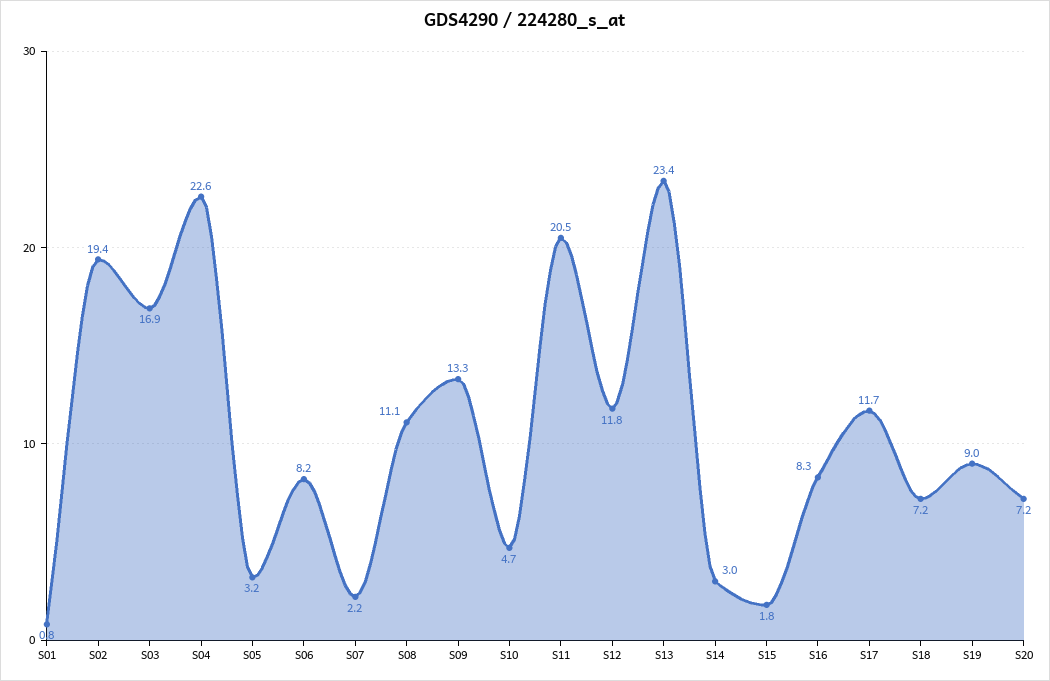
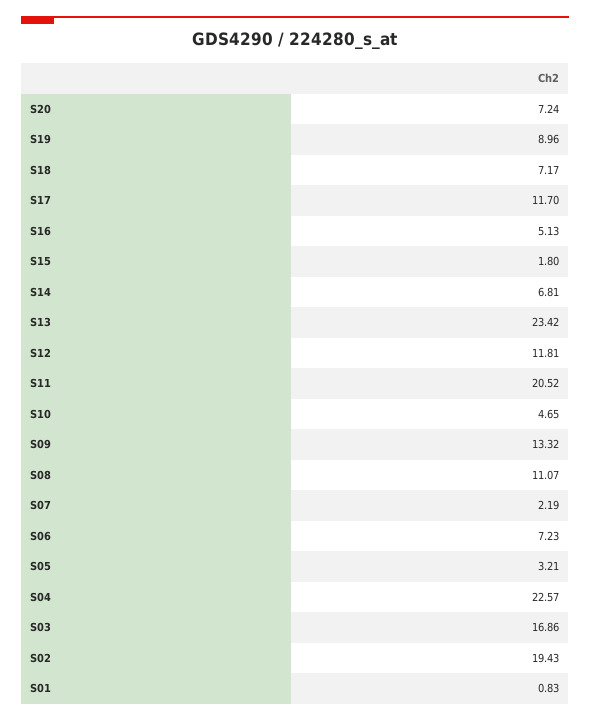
  {
    "S01": 0.83,
    "S02": 19.43,
    "S03": 16.86,
    "S04": 22.57,
    "S05": 3.21,
-   "S06": 8.2,
+   "S06": 7.23,
    "S07": 2.19,
    "S08": 11.07,
    "S09": 13.32,
    "S10": 4.65,
    "S11": 20.52,
    "S12": 11.81,
    "S13": 23.42,
-   "S14": 3,
+   "S14": 6.81,
    "S15": 1.8,
-   "S16": 8.3,
+   "S16": 5.13,
    "S17": 11.7,
    "S18": 7.17,
    "S19": 8.96,
    "S20": 7.24
  }

